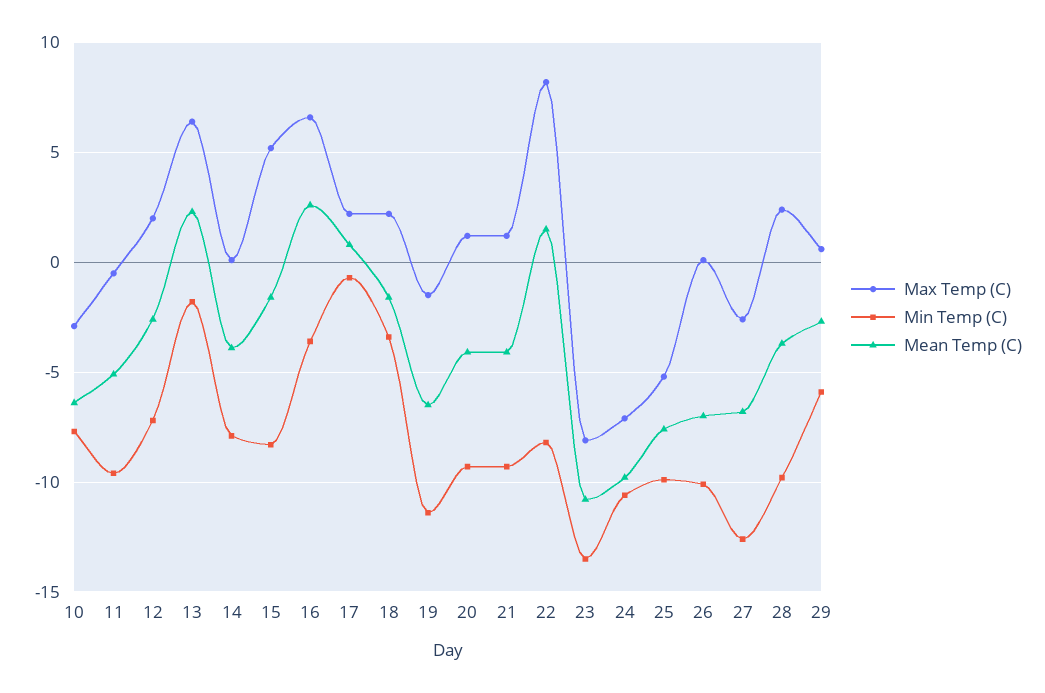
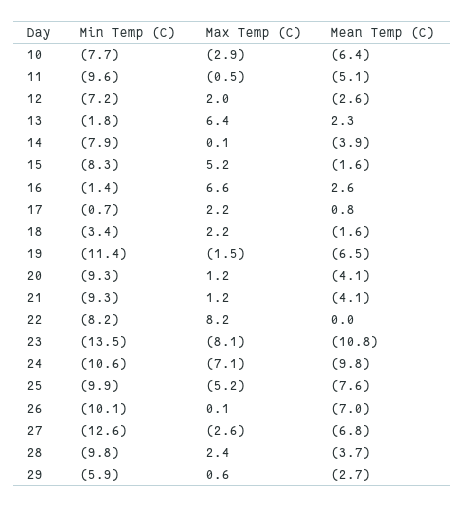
  {
    "Max Temp (C)": {
      "10": -2.9,
      "11": -0.5,
      "12": 2,
      "13": 6.4,
      "14": 0.1,
      "15": 5.2,
      "16": 6.6,
      "17": 2.2,
      "18": 2.2,
      "19": -1.5,
      "20": 1.2,
      "21": 1.2,
      "22": 8.2,
      "23": -8.1,
      "24": -7.1,
      "25": -5.2,
      "26": 0.1,
      "27": -2.6,
      "28": 2.4,
      "29": 0.6
    },
    "Min Temp (C)": {
      "10": -7.7,
      "11": -9.6,
      "12": -7.2,
      "13": -1.8,
      "14": -7.9,
      "15": -8.3,
-     "16": -3.5,
+     "16": -1.4,
      "17": -0.7,
      "18": -3.4,
      "19": -11.4,
      "20": -9.3,
      "21": -9.3,
      "22": -8.2,
      "23": -13.5,
      "24": -10.6,
      "25": -9.9,
      "26": -10.1,
      "27": -12.6,
      "28": -9.8,
      "29": -5.9
    },
    "Mean Temp (C)": {
      "10": -6.4,
      "11": -5.1,
      "12": -2.6,
      "13": 2.3,
      "14": -3.9,
      "15": -1.6,
      "16": 2.6,
      "17": 0.8,
      "18": -1.6,
      "19": -6.5,
      "20": -4.1,
      "21": -4.1,
-     "22": 1.5,
+     "22": 0,
      "23": -10.8,
      "24": -9.8,
      "25": -7.6,
      "26": -7,
      "27": -6.8,
      "28": -3.7,
      "29": -2.7
    }
  }

